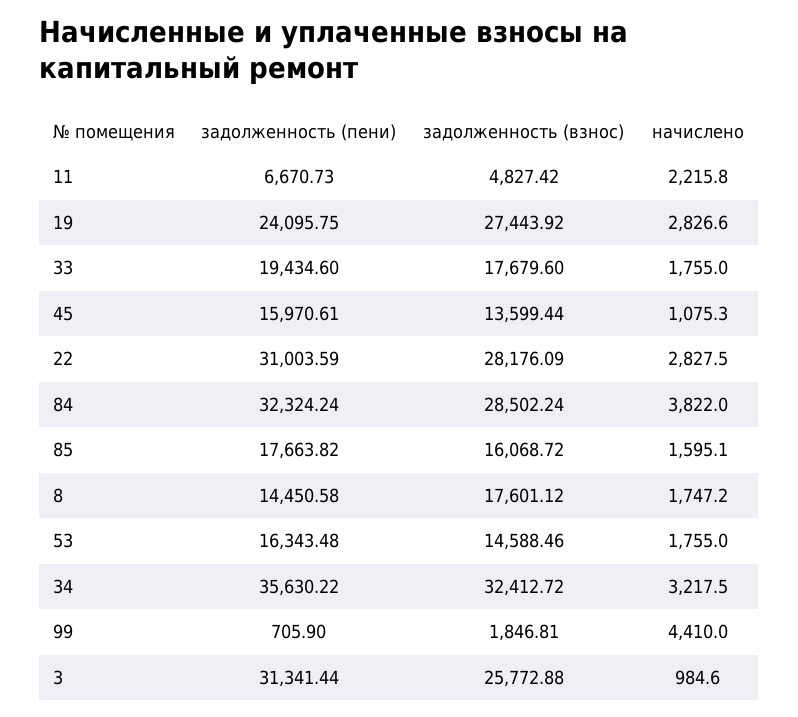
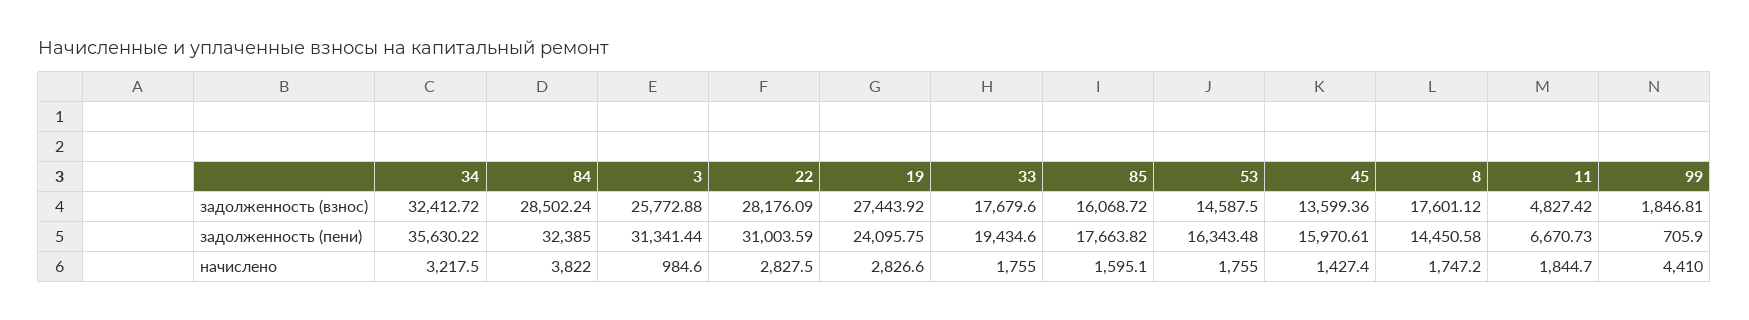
  {
    "задолженность (пени)": {
      "11": 6670.73,
      "19": 24095.75,
      "33": 19434.6,
      "45": 15970.61,
      "22": 31003.59,
-     "84": 32324.24,
+     "84": 32385,
      "85": 17663.82,
      "8": 14450.58,
      "53": 16343.48,
      "34": 35630.22,
      "99": 705.9,
      "3": 31341.44
    },
    "задолженность (взнос)": {
      "11": 4827.42,
      "19": 27443.92,
      "33": 17679.6,
-     "45": 13599.44,
+     "45": 13599.36,
      "22": 28176.09,
      "84": 28502.24,
      "85": 16068.72,
      "8": 17601.12,
-     "53": 14588.46,
+     "53": 14587.5,
      "34": 32412.72,
      "99": 1846.81,
      "3": 25772.88
    },
    "начислено": {
-     "11": 2215.8,
+     "11": 1844.7,
      "19": 2826.6,
      "33": 1755,
-     "45": 1075.3,
+     "45": 1427.4,
      "22": 2827.5,
      "84": 3822,
      "85": 1595.1,
      "8": 1747.2,
      "53": 1755,
      "34": 3217.5,
      "99": 4410,
      "3": 984.6
    }
  }

